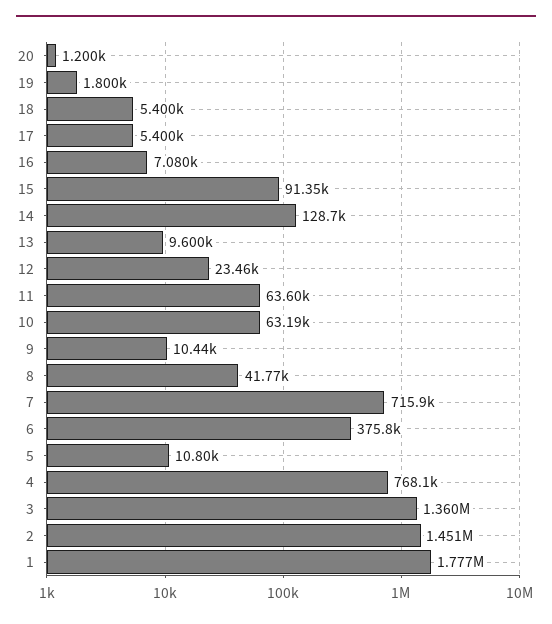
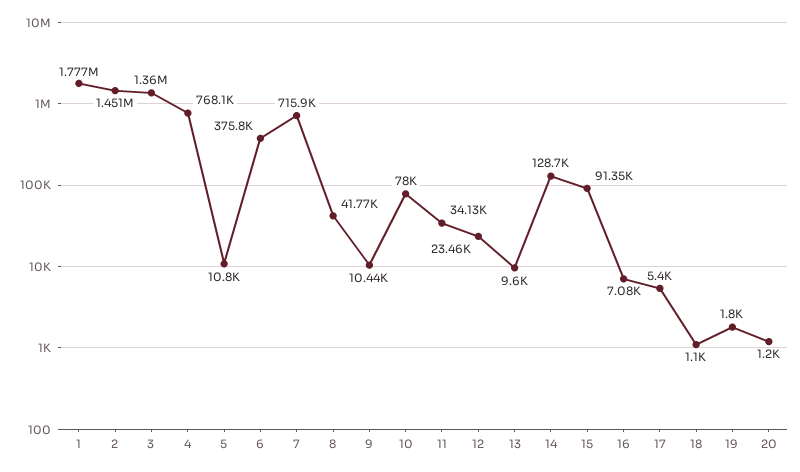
  {
    "20": 1200,
    "19": 1800,
-   "18": 5400,
+   "18": 1100,
    "17": 5400,
    "16": 7080,
    "15": 91350,
    "14": 128700,
    "13": 9600,
    "12": 23460,
-   "11": 63600,
+   "11": 34130,
-   "10": 63190,
+   "10": 78000,
    "9": 10440,
    "8": 41770,
    "7": 715900,
    "6": 375800,
    "5": 10800,
    "4": 768100,
    "3": 1360000,
    "2": 1451000,
    "1": 1777000
  }

